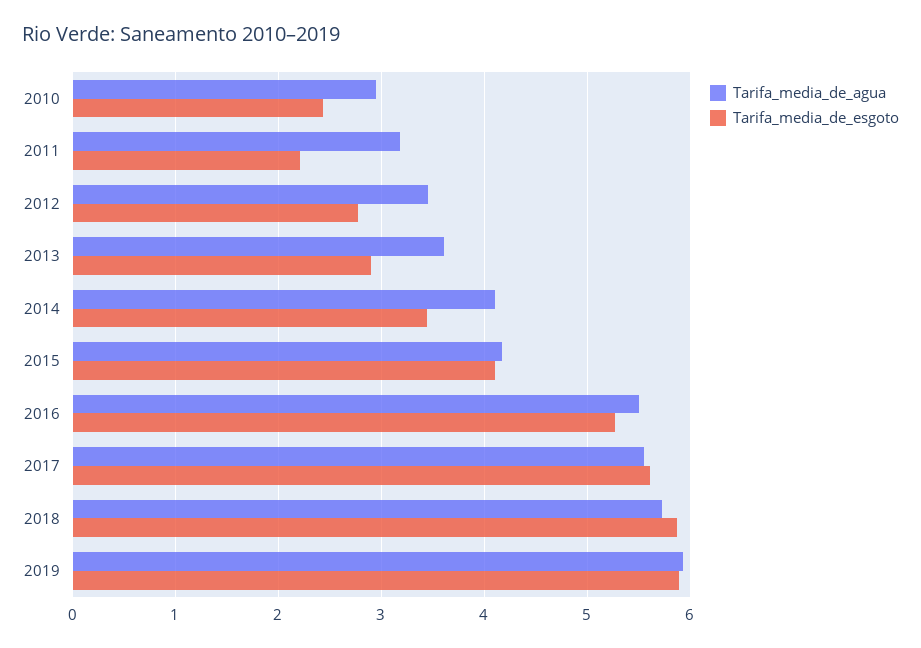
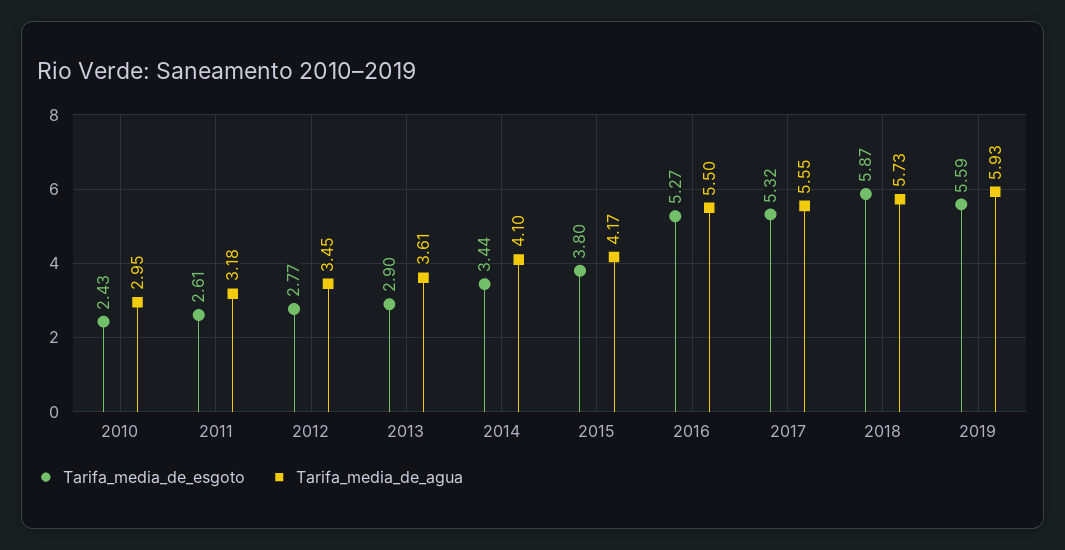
  {
    "Tarifa_media_de_agua": {
      "2010": 2.95,
      "2011": 3.18,
      "2012": 3.45,
      "2013": 3.61,
      "2014": 4.1,
      "2015": 4.17,
      "2016": 5.5,
      "2017": 5.55,
      "2018": 5.73,
      "2019": 5.93
    },
    "Tarifa_media_de_esgoto": {
      "2010": 2.43,
-     "2011": 2.2,
+     "2011": 2.61,
      "2012": 2.77,
      "2013": 2.9,
      "2014": 3.44,
-     "2015": 4.1,
+     "2015": 3.8,
      "2016": 5.27,
-     "2017": 5.6,
+     "2017": 5.32,
      "2018": 5.87,
-     "2019": 5.9
+     "2019": 5.59
    }
  }

